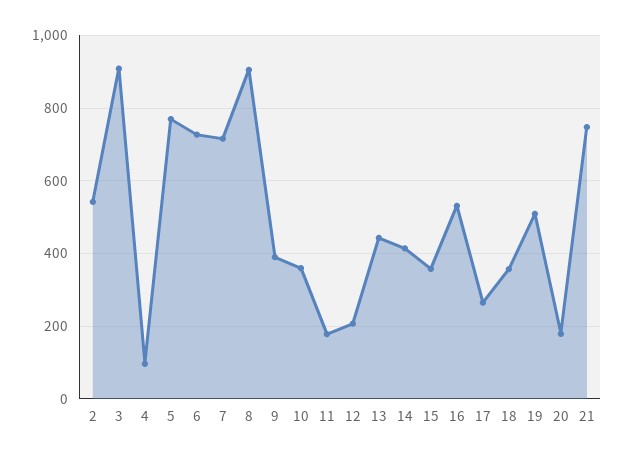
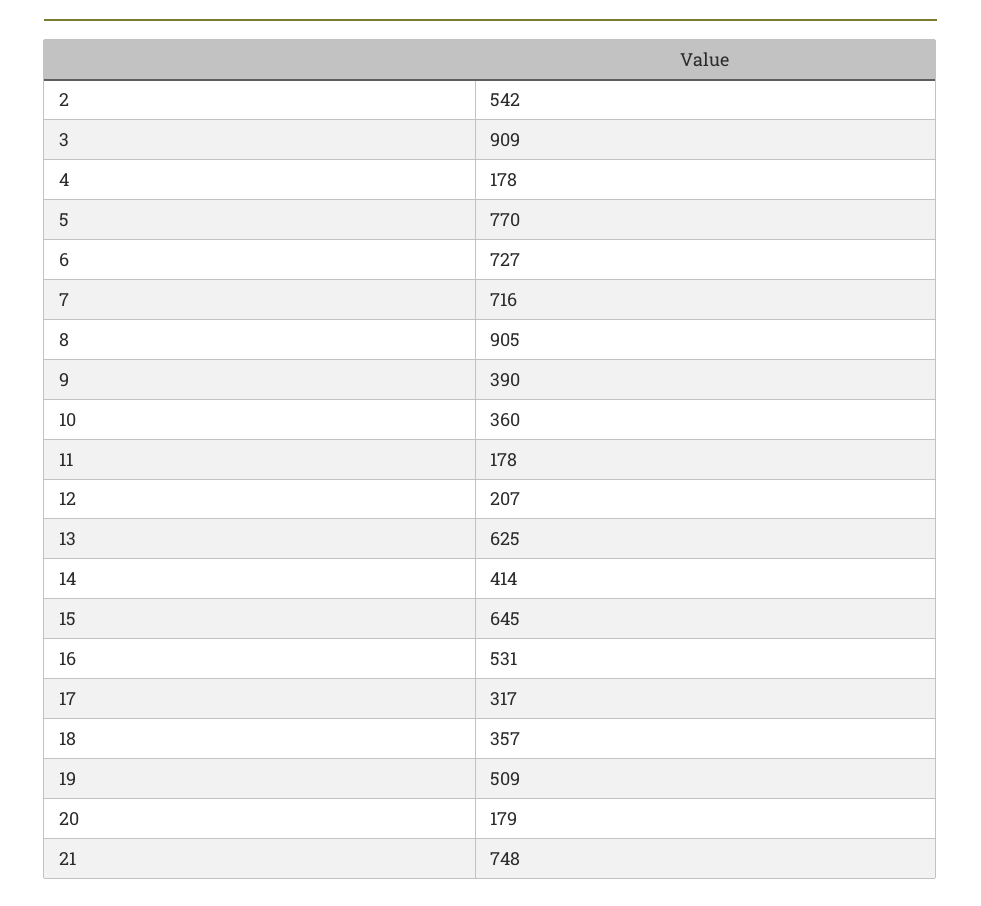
  {
    "2": 542,
    "3": 909,
-   "4": 100,
+   "4": 178,
    "5": 770,
    "6": 727,
    "7": 716,
    "8": 905,
    "9": 390,
    "10": 360,
    "11": 178,
    "12": 207,
-   "13": 440,
+   "13": 625,
    "14": 414,
-   "15": 360,
+   "15": 645,
    "16": 531,
-   "17": 260,
+   "17": 317,
    "18": 357,
    "19": 509,
    "20": 179,
    "21": 748
  }

